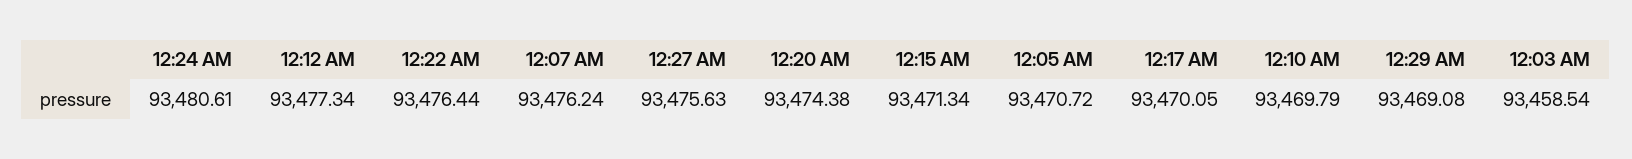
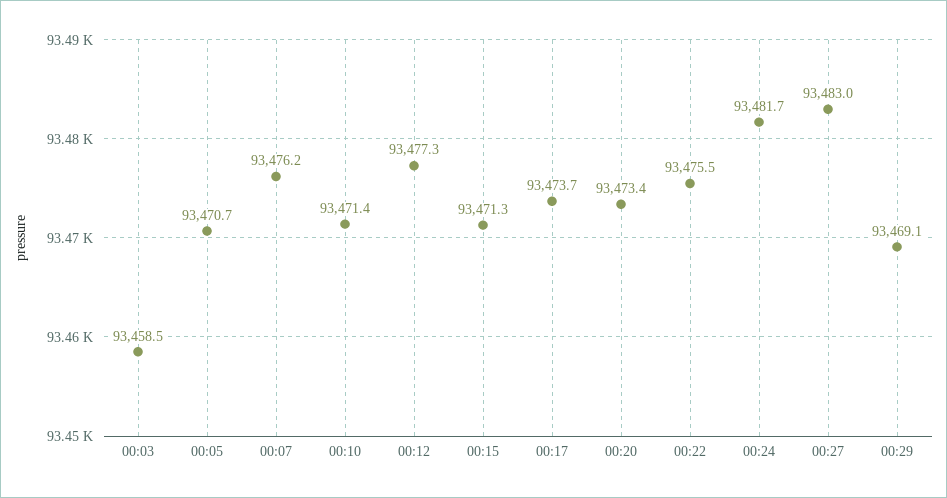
  {
-   "12:24 AM": 93480.61,
+   "12:24 AM": 93481.7,
    "12:12 AM": 93477.34,
-   "12:22 AM": 93476.44,
+   "12:22 AM": 93475.5,
    "12:07 AM": 93476.24,
-   "12:27 AM": 93475.63,
+   "12:27 AM": 93483,
-   "12:20 AM": 93474.38,
+   "12:20 AM": 93473.4,
    "12:15 AM": 93471.34,
    "12:05 AM": 93470.72,
-   "12:17 AM": 93470.05,
+   "12:17 AM": 93473.7,
-   "12:10 AM": 93469.79,
+   "12:10 AM": 93471.4,
    "12:29 AM": 93469.08,
    "12:03 AM": 93458.54
  }

